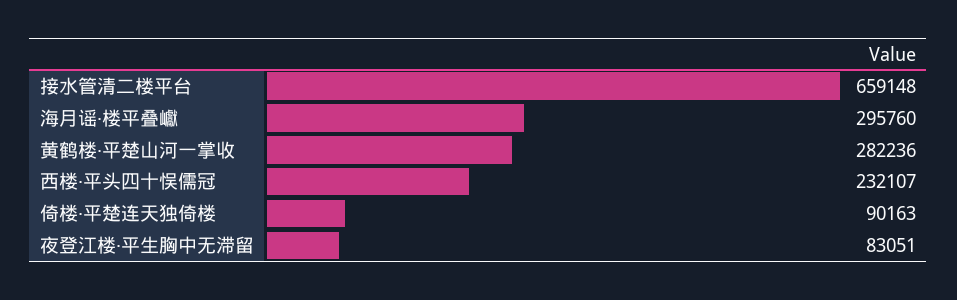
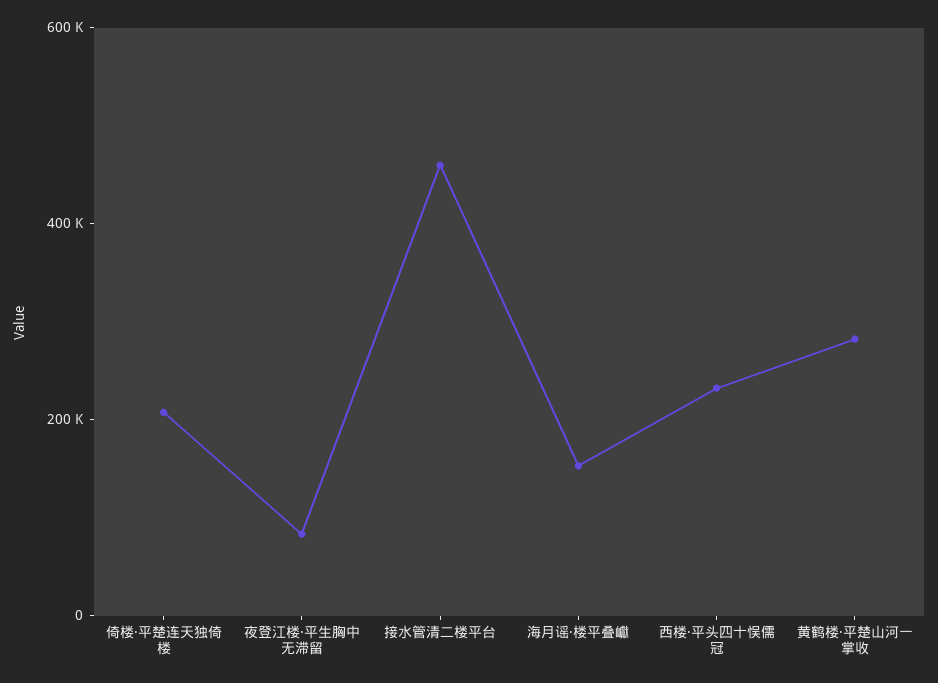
  {
-   "接水管清二楼平台": 659148,
+   "接水管清二楼平台": 450000,
-   "海月谣·楼平叠巘": 295760,
+   "海月谣·楼平叠巘": 150000,
    "黄鹤楼·平楚山河一掌收": 282236,
    "西楼·平头四十悮儒冠": 232107,
-   "倚楼·平楚连天独倚楼": 90163,
+   "倚楼·平楚连天独倚楼": 200000,
    "夜登江楼·平生胸中无滞留": 83051
  }

